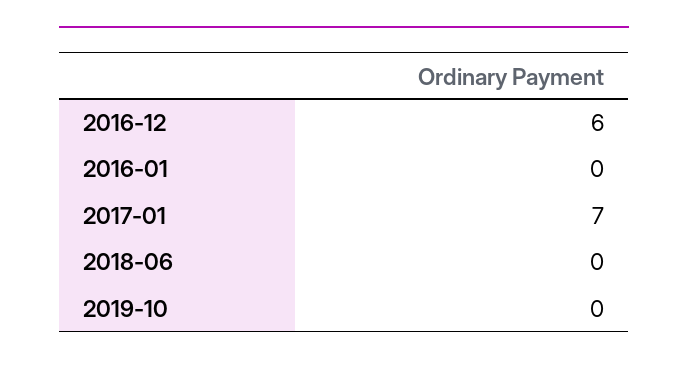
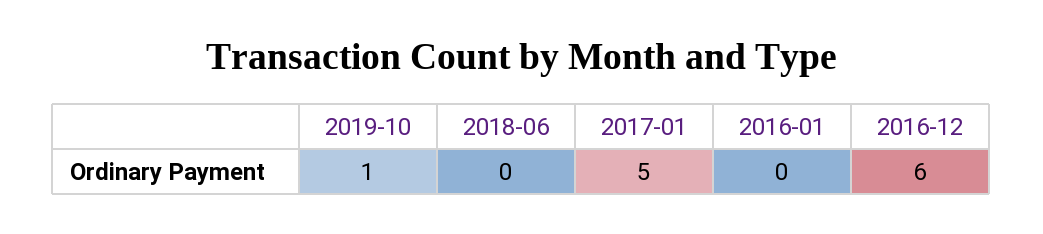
  {
    "2016-12": 6,
    "2016-01": 0,
-   "2017-01": 7,
+   "2017-01": 5,
    "2018-06": 0,
-   "2019-10": 0
+   "2019-10": 1
  }

